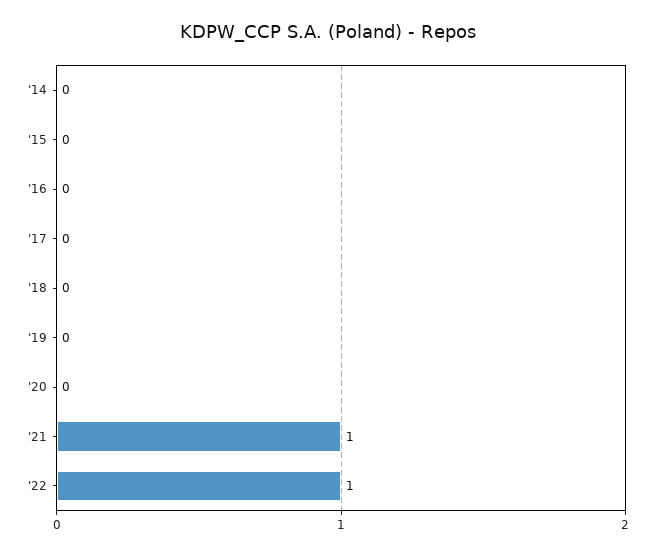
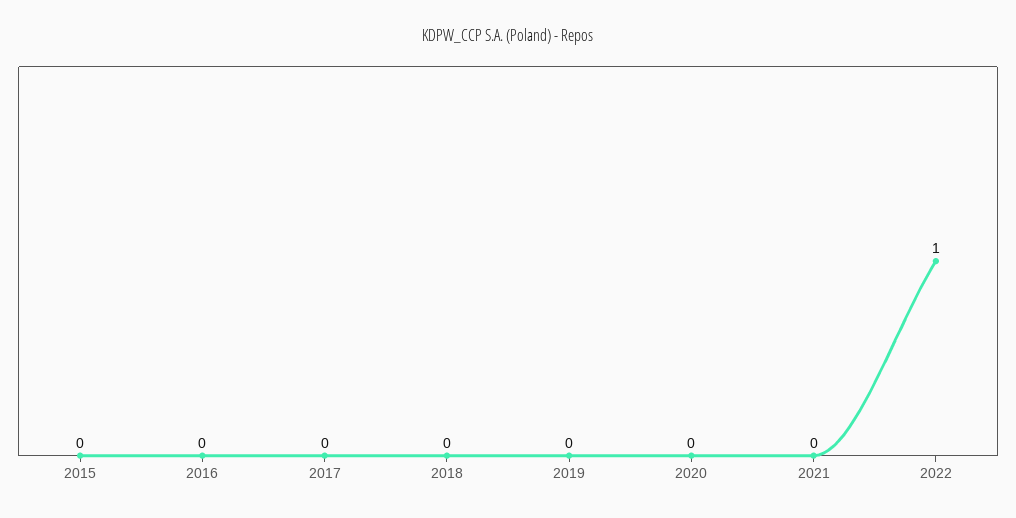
  {
-   "'14": 0,
    "'15": 0,
    "'16": 0,
    "'17": 0,
    "'18": 0,
    "'19": 0,
    "'20": 0,
-   "'21": 1,
+   "'21": 0,
    "'22": 1
  }

